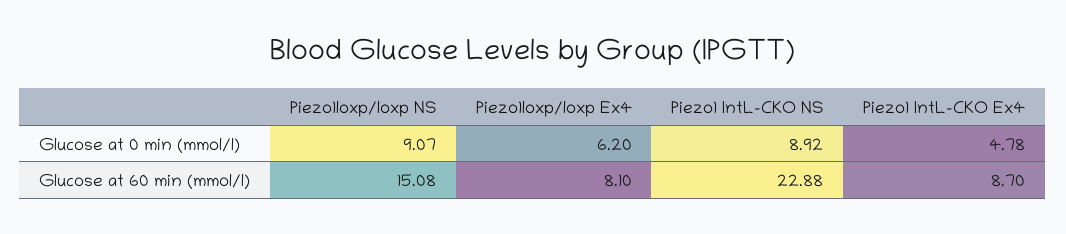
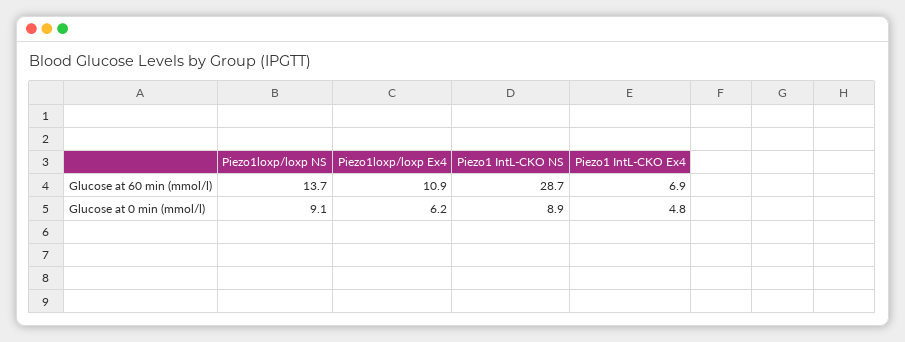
  {
    "Piezo1loxp/loxp NS": {
      "Glucose at 0 min (mmol/l)": 9.07,
-     "Glucose at 60 min (mmol/l)": 15.08
+     "Glucose at 60 min (mmol/l)": 13.7
    },
    "Piezo1loxp/loxp Ex4": {
      "Glucose at 0 min (mmol/l)": 6.2,
-     "Glucose at 60 min (mmol/l)": 8.1
+     "Glucose at 60 min (mmol/l)": 10.9
    },
    "Piezo1 IntL-CKO NS": {
      "Glucose at 0 min (mmol/l)": 8.92,
-     "Glucose at 60 min (mmol/l)": 22.88
+     "Glucose at 60 min (mmol/l)": 28.7
    },
    "Piezo1 IntL-CKO Ex4": {
      "Glucose at 0 min (mmol/l)": 4.78,
-     "Glucose at 60 min (mmol/l)": 8.7
+     "Glucose at 60 min (mmol/l)": 6.9
    }
  }

